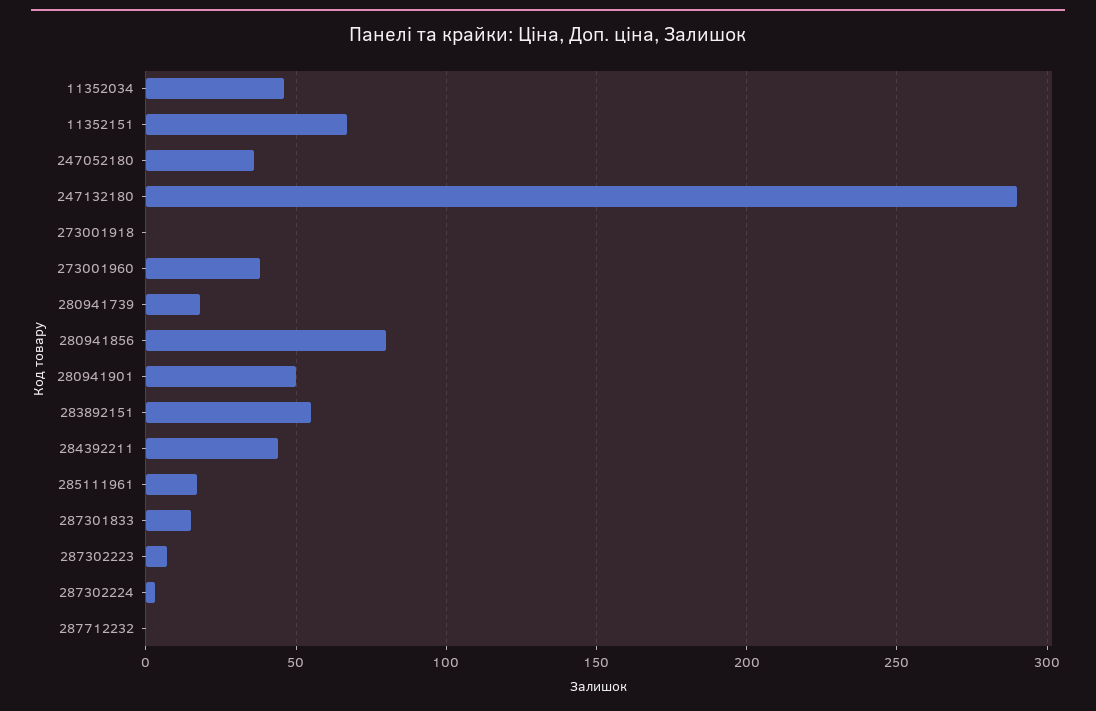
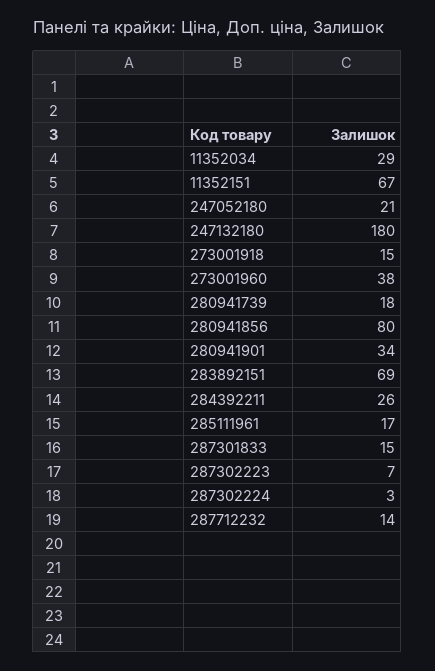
  {
-   "11352034": 45,
+   "11352034": 29,
    "11352151": 67,
-   "247052180": 35,
+   "247052180": 21,
-   "247132180": 290,
+   "247132180": 180,
-   "273001918": 0,
+   "273001918": 15,
    "273001960": 38,
    "280941739": 18,
    "280941856": 80,
-   "280941901": 50,
+   "280941901": 34,
-   "283892151": 55,
+   "283892151": 69,
-   "284392211": 45,
+   "284392211": 26,
    "285111961": 17,
    "287301833": 15,
    "287302223": 7,
    "287302224": 3,
-   "287712232": 0
+   "287712232": 14
  }

